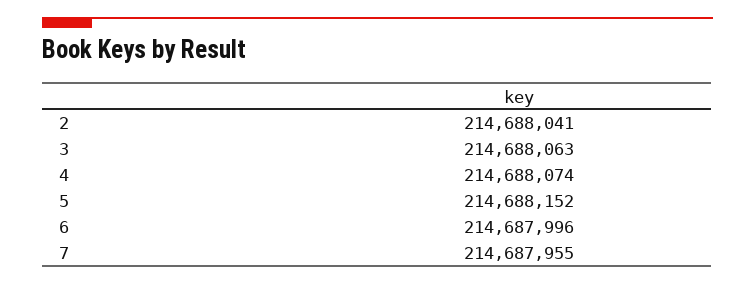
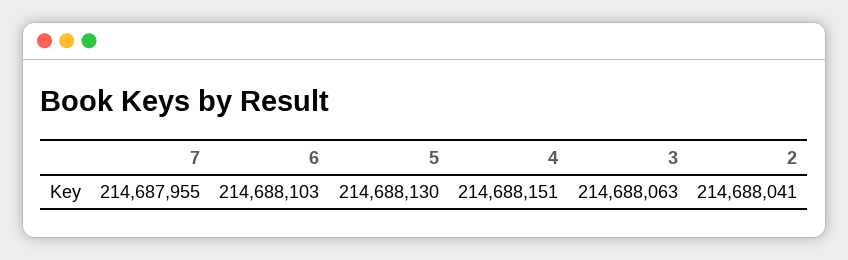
  {
    "2": 214688041,
    "3": 214688063,
-   "4": 214688074,
+   "4": 214688151,
-   "5": 214688152,
+   "5": 214688130,
-   "6": 214687996,
+   "6": 214688103,
    "7": 214687955
  }

